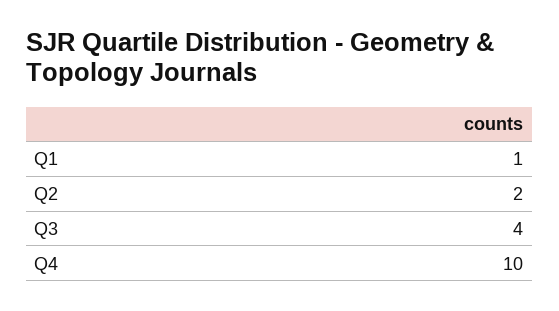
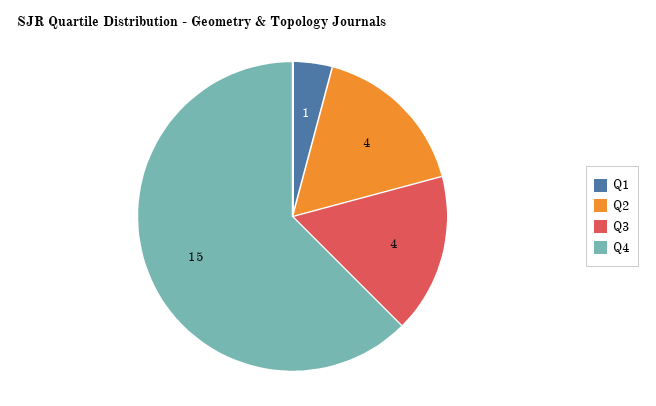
  {
    "Q1": 1,
-   "Q2": 2,
+   "Q2": 4,
    "Q3": 4,
-   "Q4": 10
+   "Q4": 15
  }

